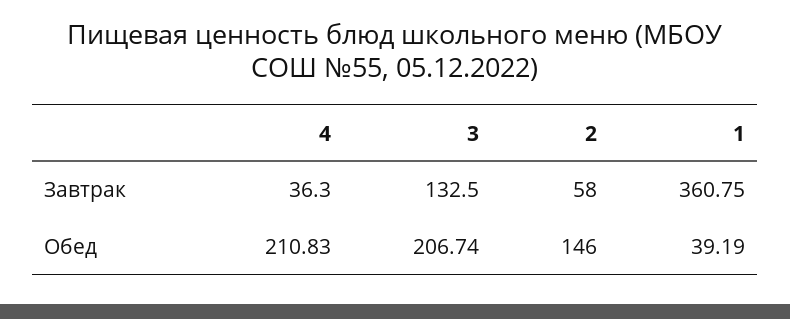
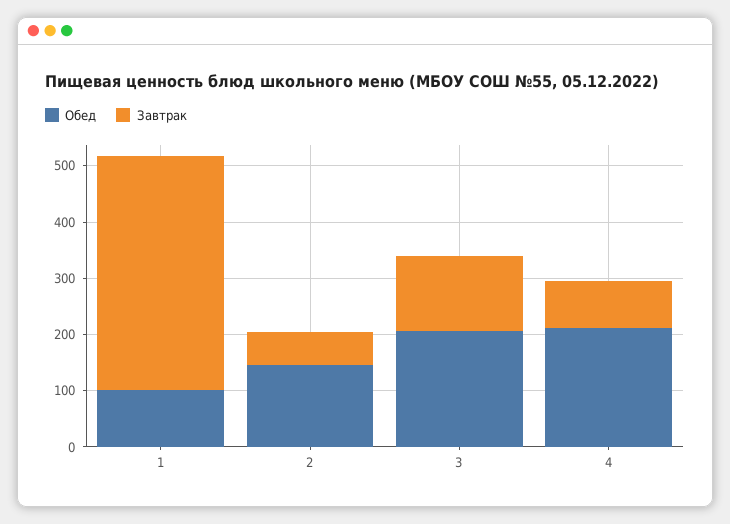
  {
    "Завтрак": {
-     "4": 36.3,
+     "4": 80,
      "3": 132.5,
      "2": 58,
-     "1": 360.75
+     "1": 420
    },
    "Обед": {
      "4": 210.83,
      "3": 206.74,
      "2": 146,
-     "1": 39.19
+     "1": 100
    }
  }

